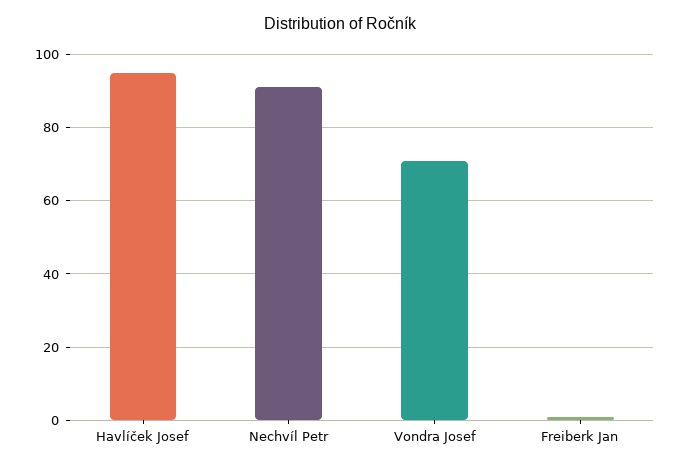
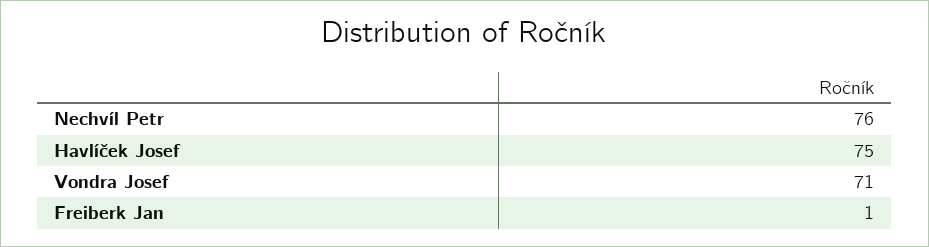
  {
-   "Havlíček Josef": 95,
+   "Havlíček Josef": 75,
-   "Nechvíl Petr": 90,
+   "Nechvíl Petr": 76,
    "Vondra Josef": 71,
    "Freiberk Jan": 1
  }

